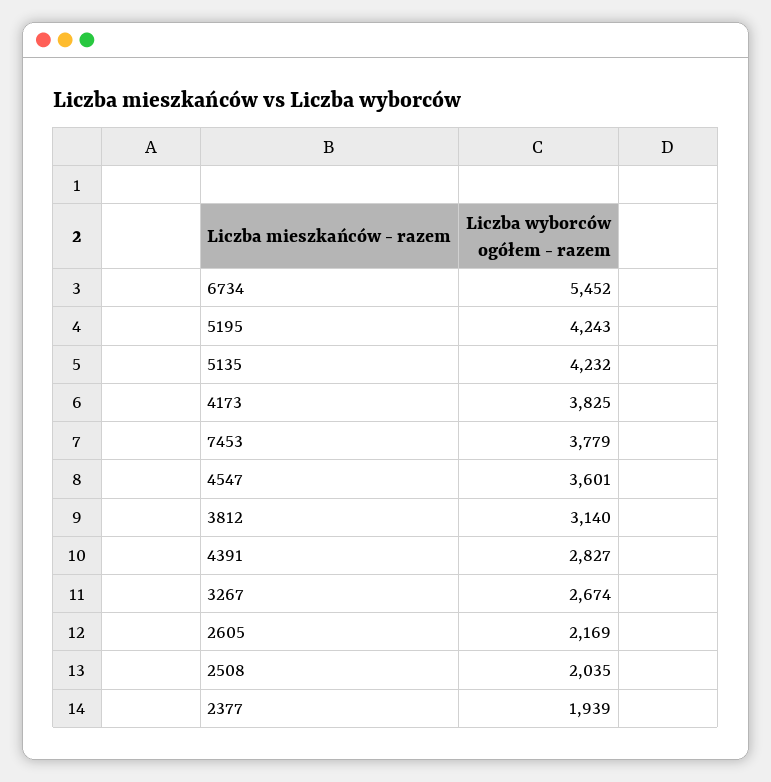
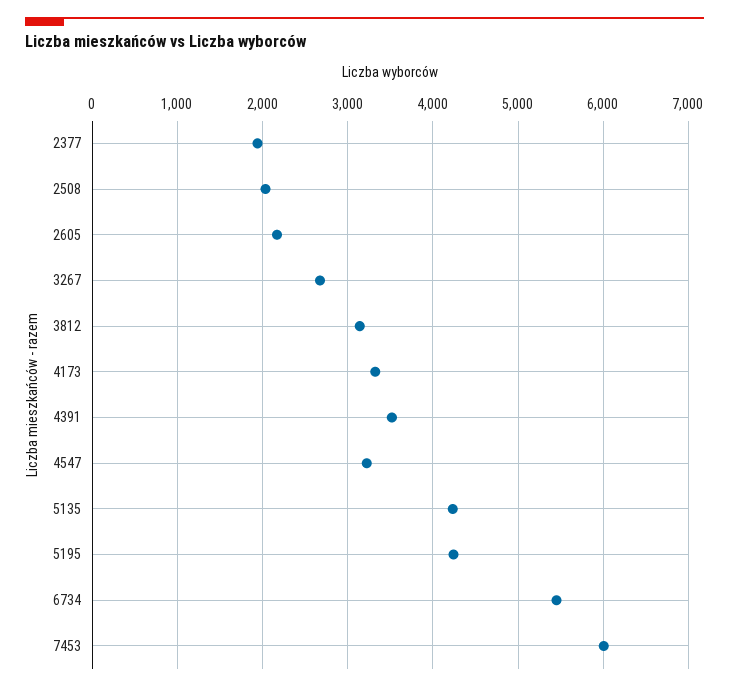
  {
    "6734": 5452,
    "5195": 4243,
    "5135": 4232,
-   "4173": 3825,
+   "4173": 3300,
-   "7453": 3779,
+   "7453": 6000,
-   "4547": 3601,
+   "4547": 3200,
    "3812": 3140,
-   "4391": 2827,
+   "4391": 3500,
    "3267": 2674,
    "2605": 2169,
    "2508": 2035,
    "2377": 1939
  }

